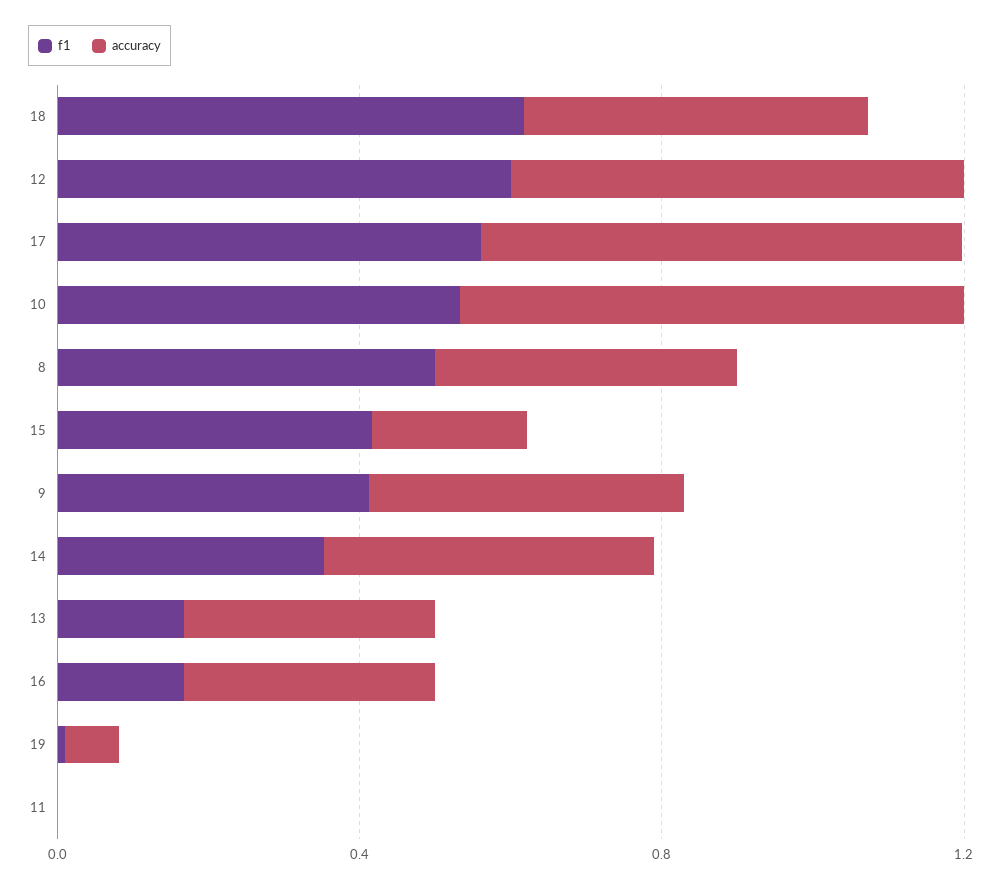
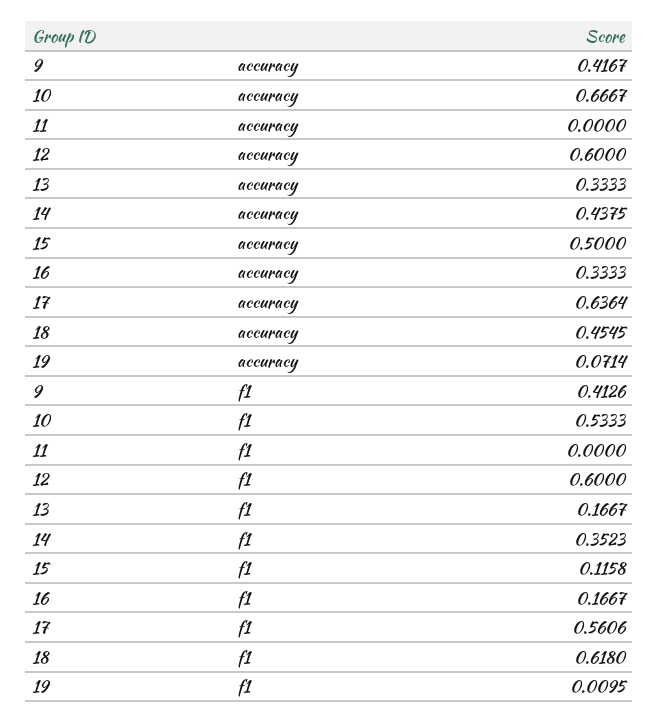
  {
    "f1": {
      "18": 0.618,
      "12": 0.6,
      "17": 0.5606,
      "10": 0.5333,
-     "8": 0.5,
-     "15": 0.4,
+     "15": 0.1158,
      "9": 0.4126,
      "14": 0.3523,
      "13": 0.1667,
      "16": 0.1667,
      "19": 0.0095,
      "11": 0
    },
    "accuracy": {
      "18": 0.4545,
      "12": 0.6,
      "17": 0.6364,
      "10": 0.6667,
-     "8": 0.4,
-     "15": 0.2,
+     "15": 0.5,
      "9": 0.4167,
      "14": 0.4375,
      "13": 0.3333,
      "16": 0.3333,
      "19": 0.0714,
      "11": 0
    }
  }

